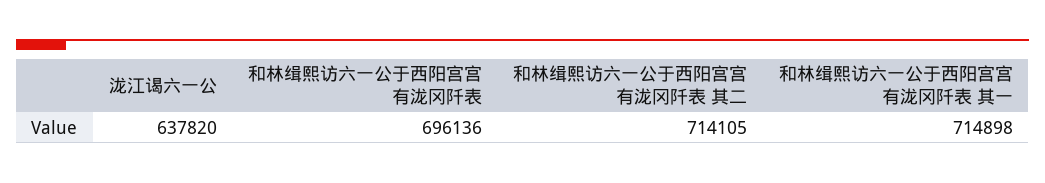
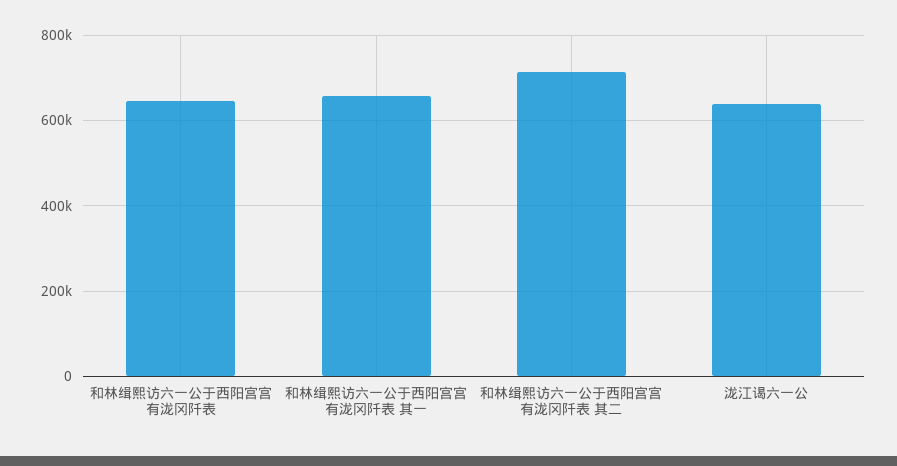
  {
    "泷江谒六一公": 637820,
-   "和林缉熙访六一公于西阳宫宫有泷冈阡表": 696136,
+   "和林缉熙访六一公于西阳宫宫有泷冈阡表": 640000,
    "和林缉熙访六一公于西阳宫宫有泷冈阡表 其二": 714105,
-   "和林缉熙访六一公于西阳宫宫有泷冈阡表 其一": 714898
+   "和林缉熙访六一公于西阳宫宫有泷冈阡表 其一": 660000
  }

